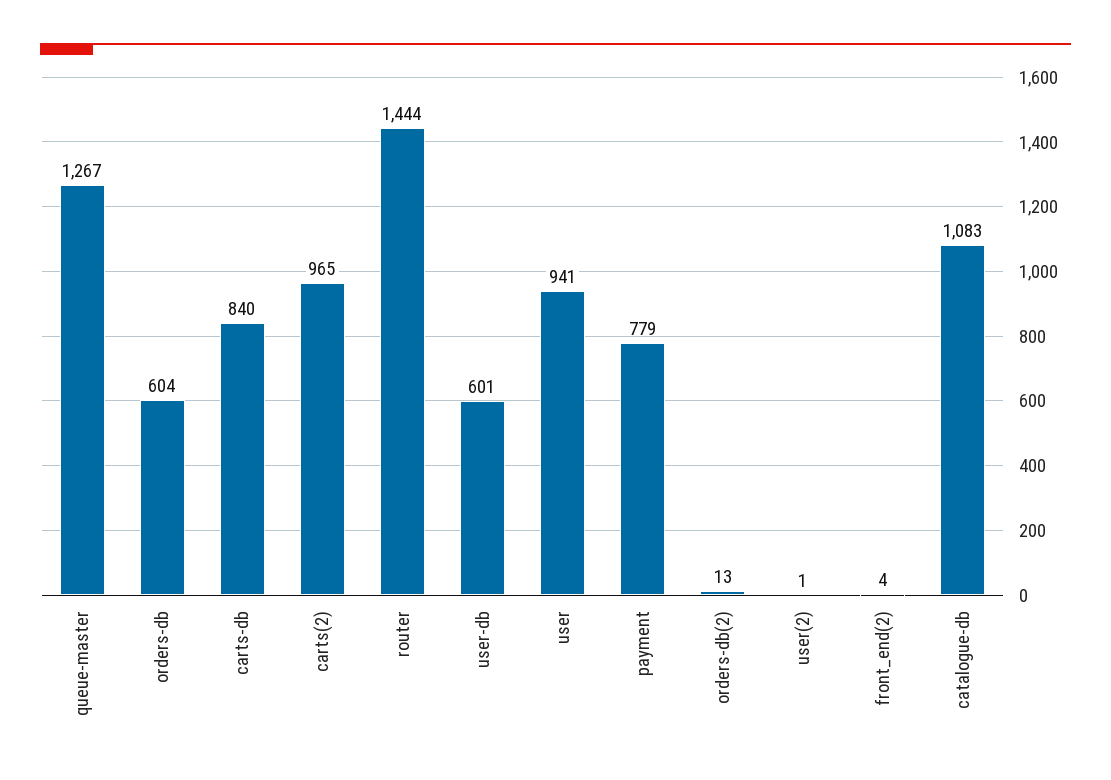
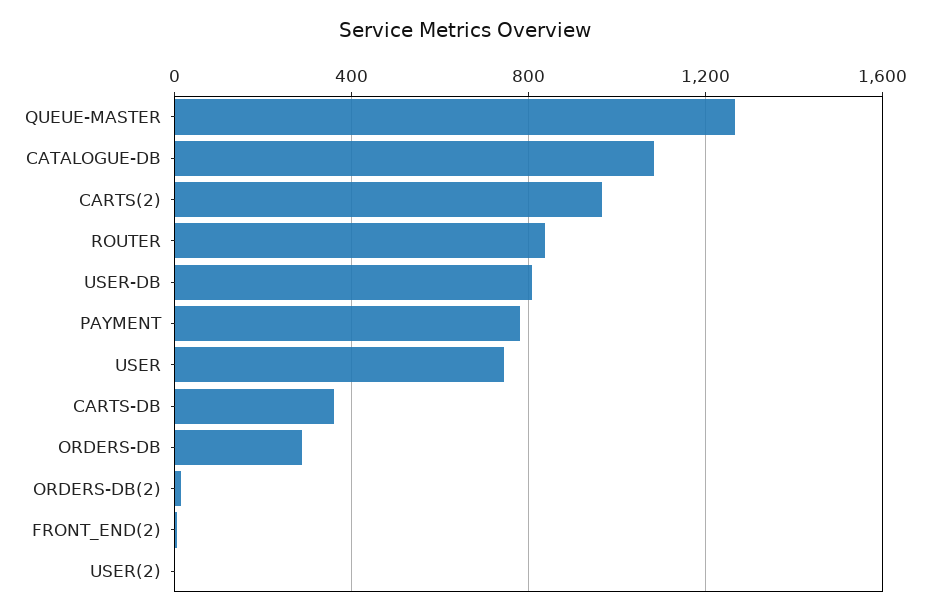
  {
    "queue-master": 1267,
-   "orders-db": 604,
+   "orders-db": 300,
-   "carts-db": 840,
+   "carts-db": 350,
    "carts(2)": 965,
-   "router": 1444,
+   "router": 850,
-   "user-db": 601,
+   "user-db": 800,
-   "user": 941,
+   "user": 750,
    "payment": 779,
    "orders-db(2)": 13,
    "user(2)": 1,
    "front_end(2)": 4,
    "catalogue-db": 1083
  }

